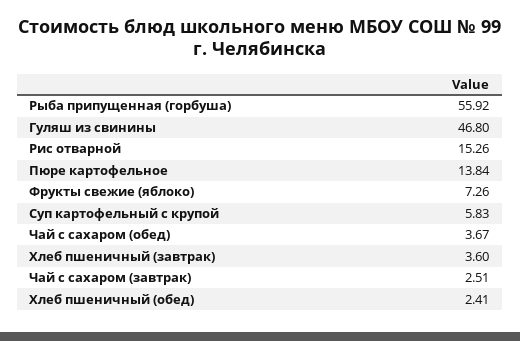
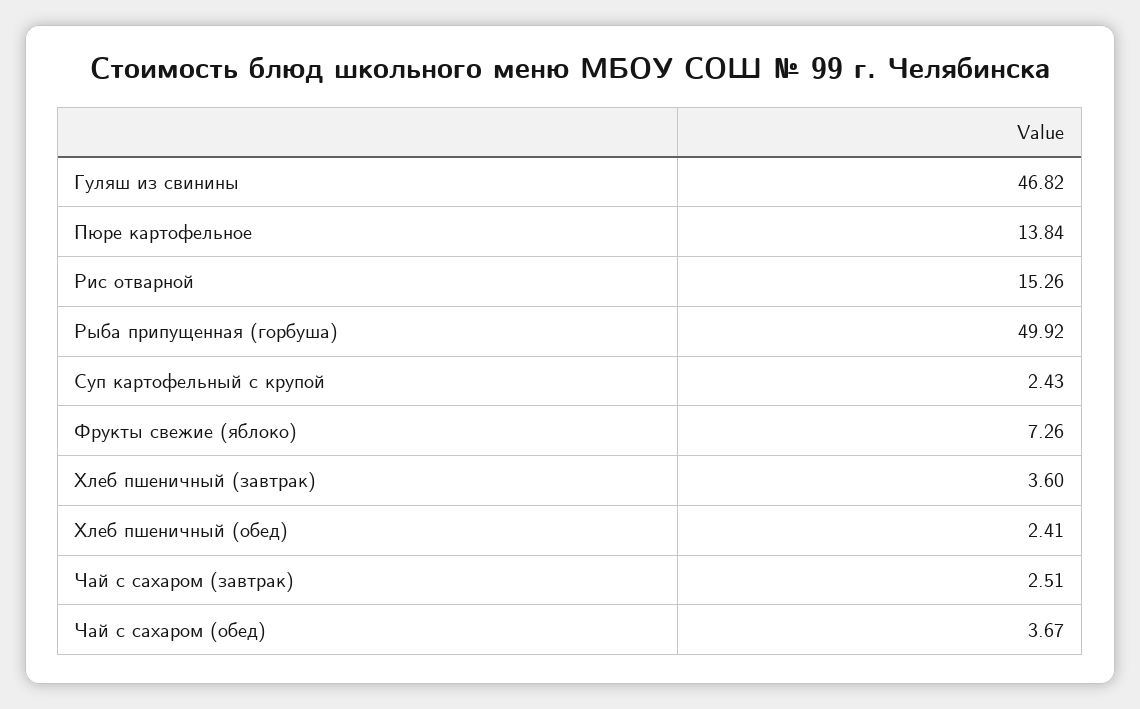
  {
-   "Рыба припущенная (горбуша)": 55.92,
+   "Рыба припущенная (горбуша)": 49.92,
-   "Гуляш из свинины": 46.8,
+   "Гуляш из свинины": 46.82,
    "Рис отварной": 15.26,
    "Пюре картофельное": 13.84,
    "Фрукты свежие (яблоко)": 7.26,
-   "Суп картофельный с крупой": 5.83,
+   "Суп картофельный с крупой": 2.43,
    "Чай с сахаром (обед)": 3.67,
    "Хлеб пшеничный (завтрак)": 3.6,
    "Чай с сахаром (завтрак)": 2.51,
    "Хлеб пшеничный (обед)": 2.41
  }

